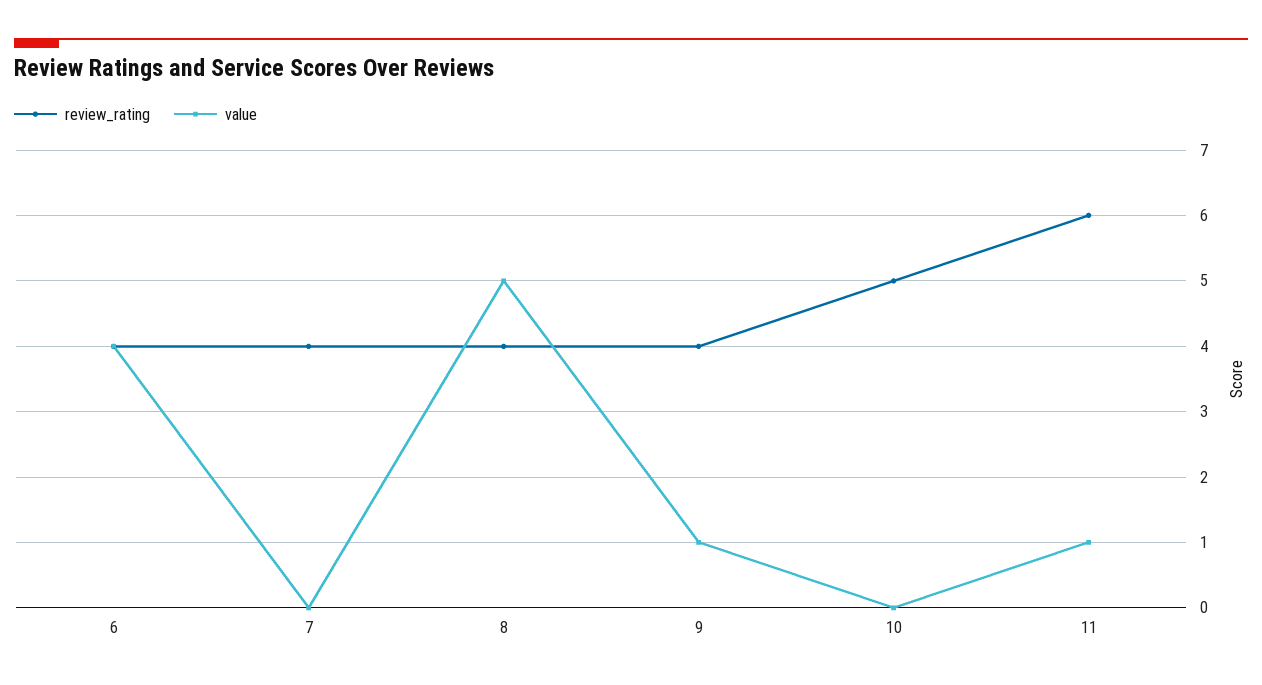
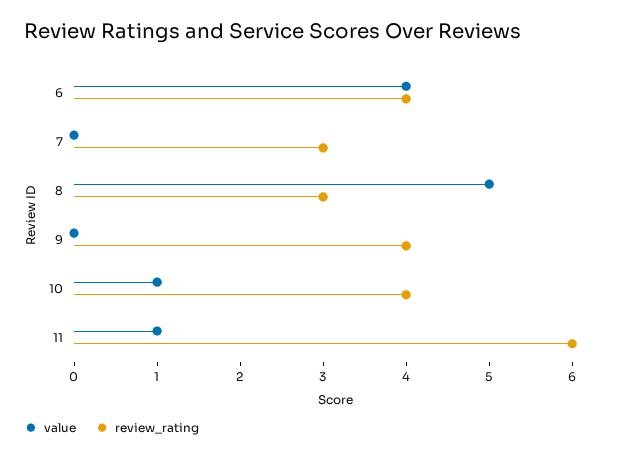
  {
    "review_rating": {
      "6": 4,
-     "7": 4,
+     "7": 3,
-     "8": 4,
+     "8": 3,
      "9": 4,
-     "10": 5,
+     "10": 4,
      "11": 6
    },
    "value": {
      "6": 4,
      "7": 0,
      "8": 5,
-     "9": 1,
+     "9": 0,
-     "10": 0,
+     "10": 1,
      "11": 1
    }
  }

